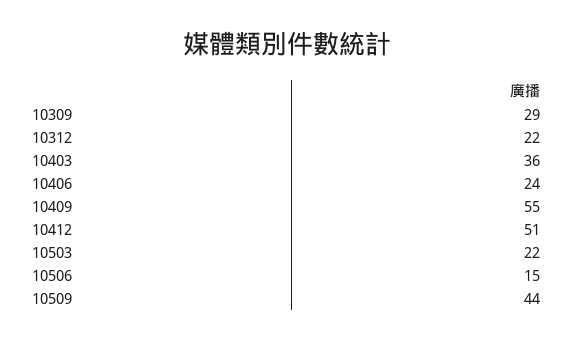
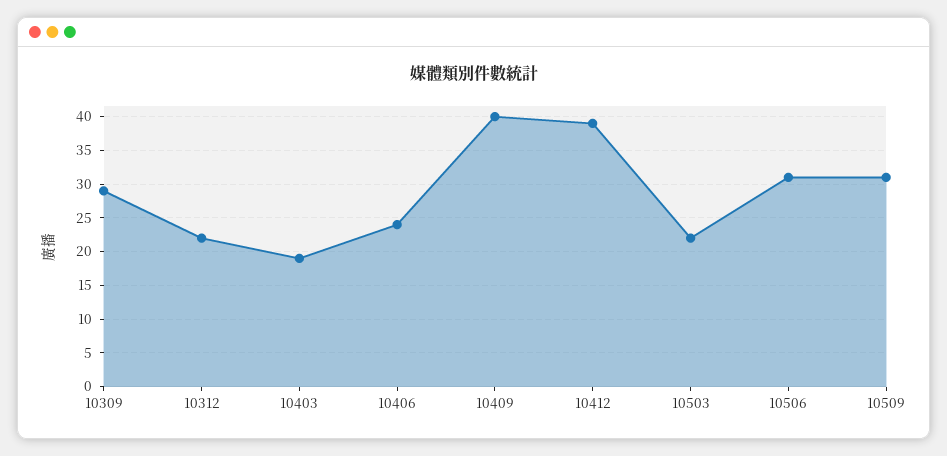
  {
    "10309": 29,
    "10312": 22,
-   "10403": 36,
+   "10403": 19,
    "10406": 24,
-   "10409": 55,
+   "10409": 40,
-   "10412": 51,
+   "10412": 39,
    "10503": 22,
-   "10506": 15,
+   "10506": 31,
-   "10509": 44
+   "10509": 31
  }

